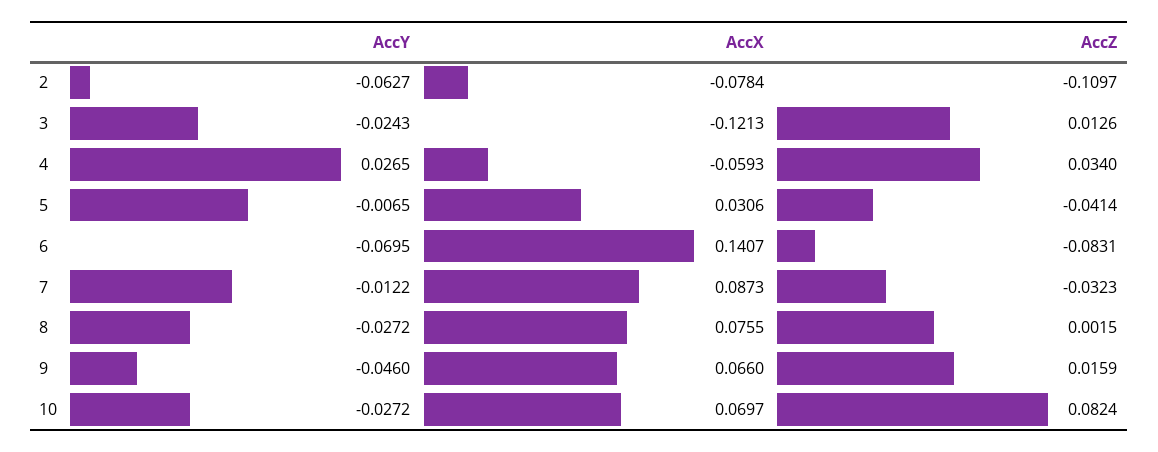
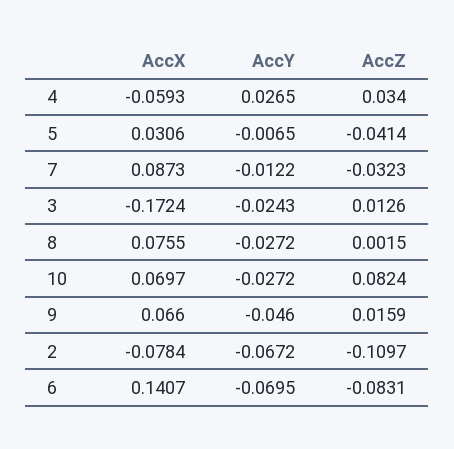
  {
    "AccY": {
-     "2": -0.0627,
+     "2": -0.0672,
      "3": -0.0243,
      "4": 0.0265,
      "5": -0.0065,
      "6": -0.0695,
      "7": -0.0122,
      "8": -0.0272,
      "9": -0.046,
      "10": -0.0272
    },
    "AccX": {
      "2": -0.0784,
-     "3": -0.1213,
+     "3": -0.1724,
      "4": -0.0593,
      "5": 0.0306,
      "6": 0.1407,
      "7": 0.0873,
      "8": 0.0755,
      "9": 0.066,
      "10": 0.0697
    },
    "AccZ": {
      "2": -0.1097,
      "3": 0.0126,
      "4": 0.034,
      "5": -0.0414,
      "6": -0.0831,
      "7": -0.0323,
      "8": 0.0015,
      "9": 0.0159,
      "10": 0.0824
    }
  }

